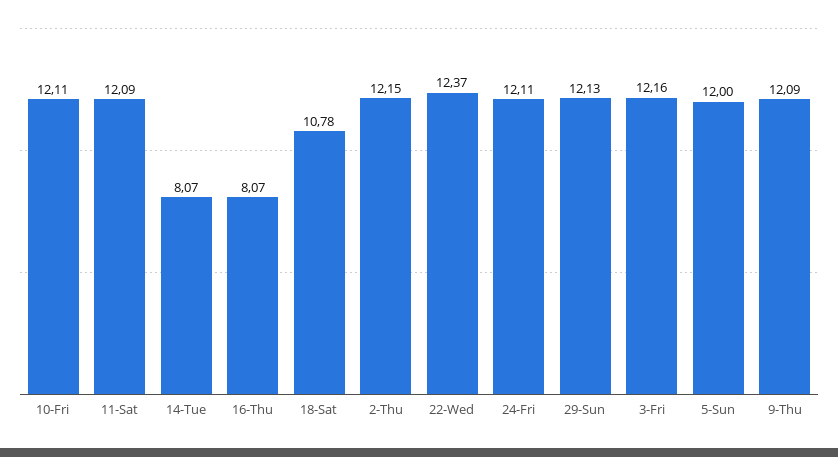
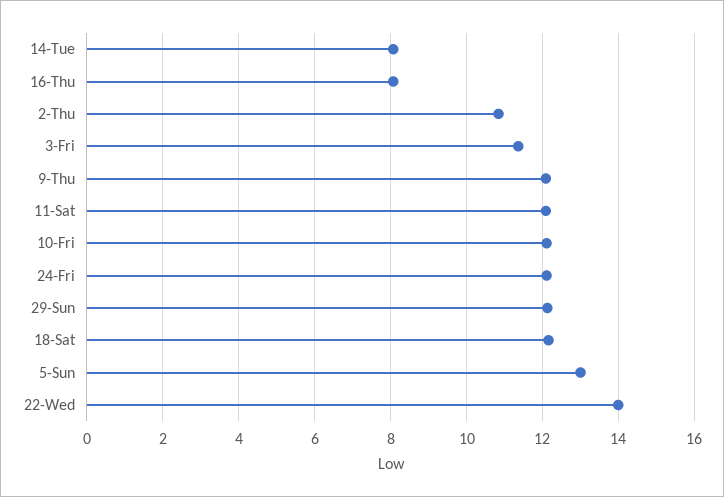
  {
    "10-Fri": 12.11,
    "11-Sat": 12.09,
    "14-Tue": 8.07,
    "16-Thu": 8.07,
-   "18-Sat": 10.78,
+   "18-Sat": 12.2,
-   "2-Thu": 12.15,
+   "2-Thu": 10.8,
-   "22-Wed": 12.37,
+   "22-Wed": 14,
    "24-Fri": 12.11,
    "29-Sun": 12.13,
-   "3-Fri": 12.16,
+   "3-Fri": 11.4,
-   "5-Sun": 12,
+   "5-Sun": 13,
    "9-Thu": 12.09
  }

